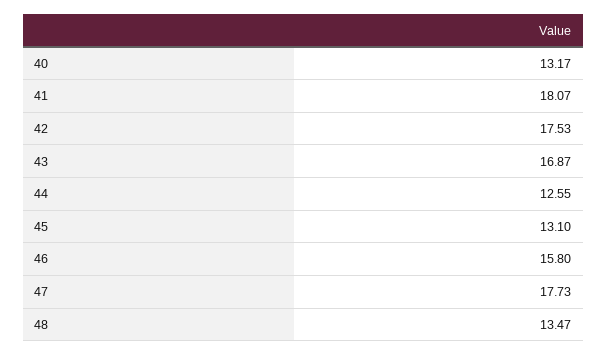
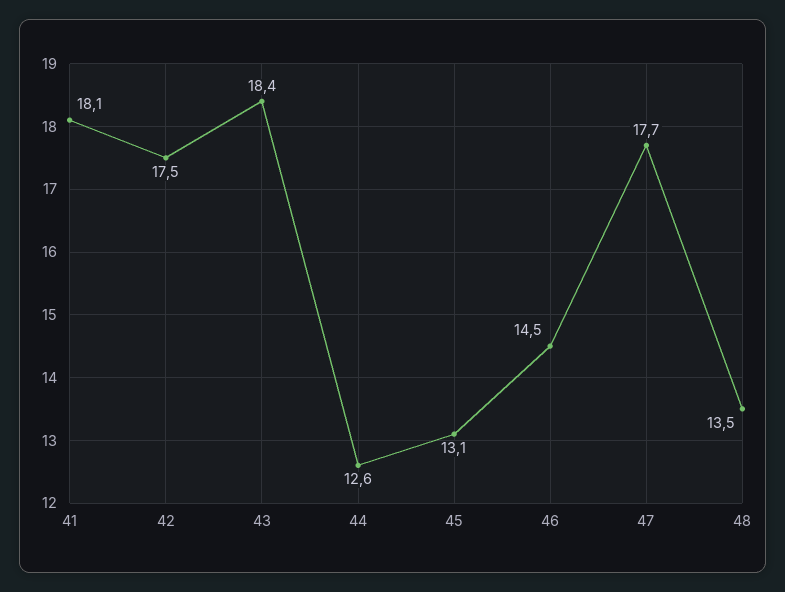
  {
-   "40": 13.17,
    "41": 18.07,
    "42": 17.53,
-   "43": 16.87,
+   "43": 18.4,
    "44": 12.55,
    "45": 13.1,
-   "46": 15.8,
+   "46": 14.5,
    "47": 17.73,
    "48": 13.47
  }

